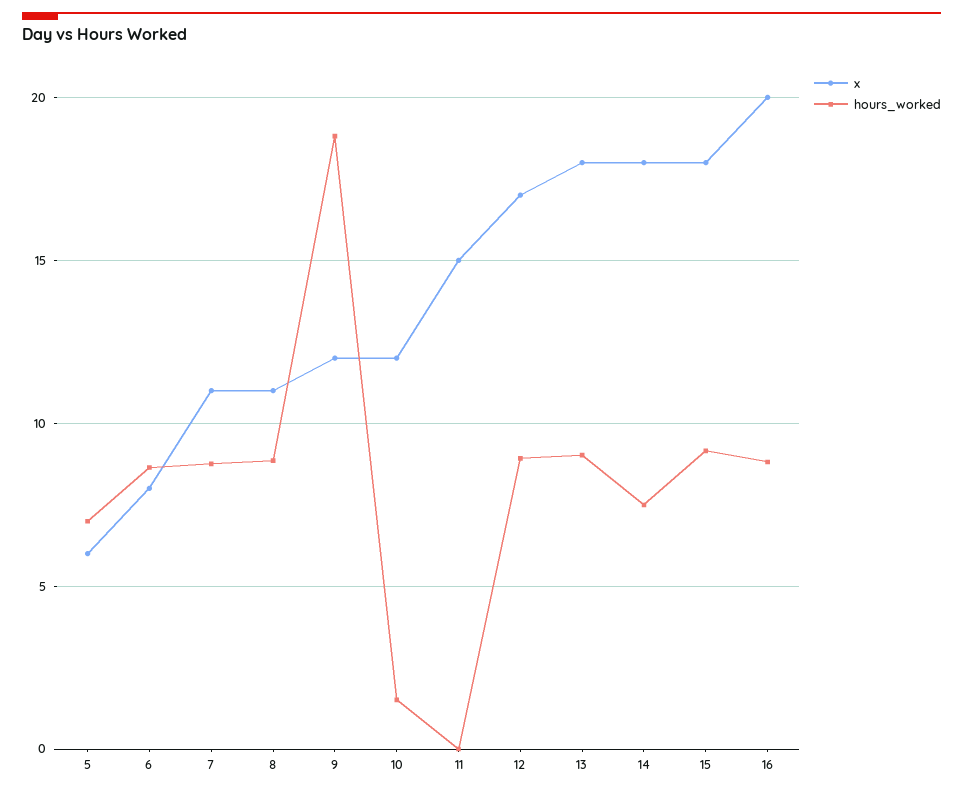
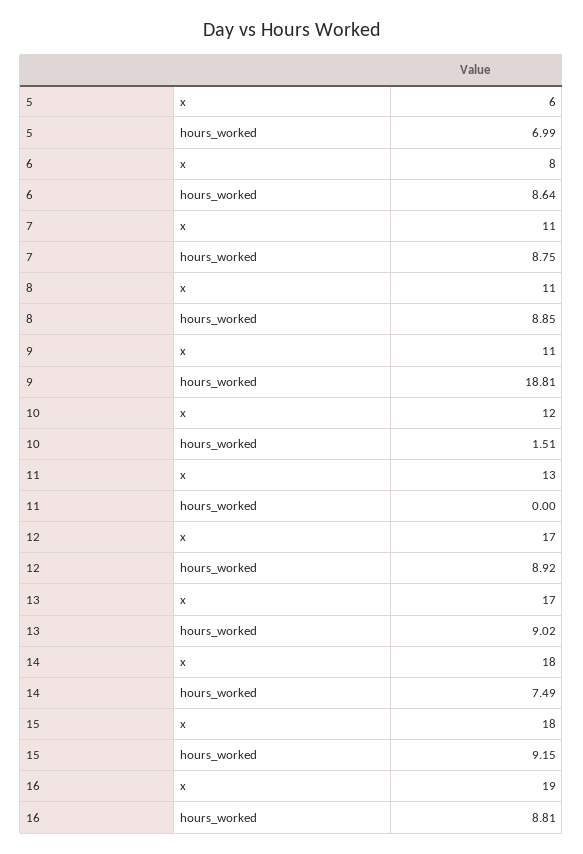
  {
    "x": {
      "5": 6,
      "6": 8,
      "7": 11,
      "8": 11,
-     "9": 12,
+     "9": 11,
      "10": 12,
-     "11": 15,
+     "11": 13,
      "12": 17,
-     "13": 18,
+     "13": 17,
      "14": 18,
      "15": 18,
-     "16": 20
+     "16": 19
    },
    "hours_worked": {
      "5": 6.99,
      "6": 8.64,
      "7": 8.75,
      "8": 8.85,
      "9": 18.81,
      "10": 1.51,
      "11": 0,
      "12": 8.92,
      "13": 9.02,
      "14": 7.49,
      "15": 9.15,
      "16": 8.81
    }
  }

